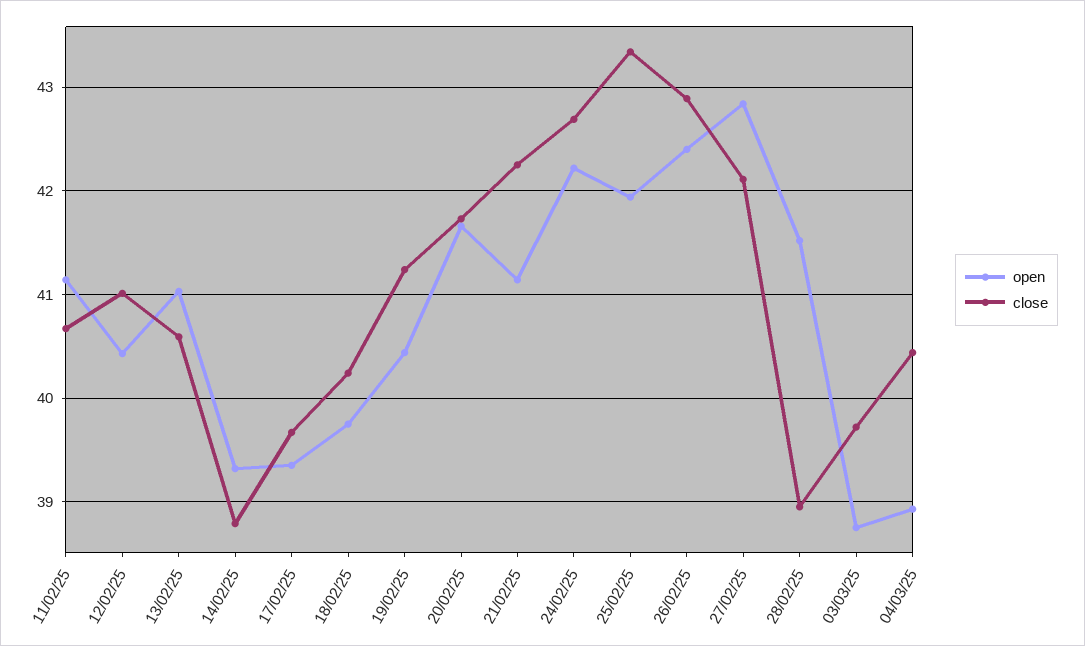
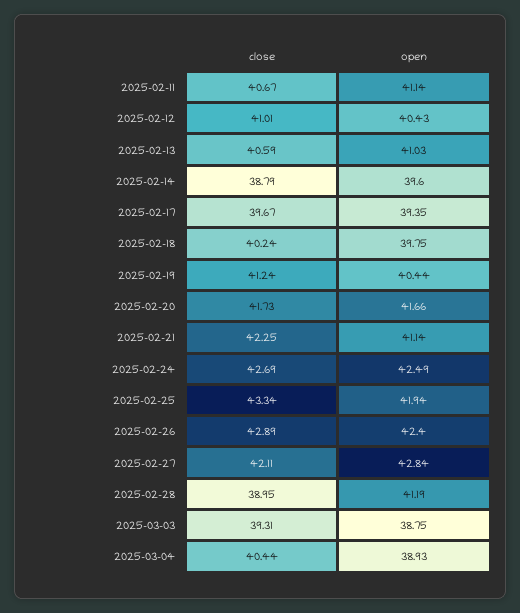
  {
    "open": {
      "11/02/25": 41.14,
      "12/02/25": 40.43,
      "13/02/25": 41.03,
-     "14/02/25": 39.3,
+     "14/02/25": 39.6,
      "17/02/25": 39.35,
      "18/02/25": 39.75,
      "19/02/25": 40.44,
      "20/02/25": 41.66,
      "21/02/25": 41.14,
-     "24/02/25": 42.2,
+     "24/02/25": 42.49,
      "25/02/25": 41.94,
      "26/02/25": 42.4,
      "27/02/25": 42.84,
-     "28/02/25": 41.5,
+     "28/02/25": 41.19,
      "03/03/25": 38.75,
      "04/03/25": 38.93
    },
    "close": {
      "11/02/25": 40.67,
      "12/02/25": 41.01,
      "13/02/25": 40.59,
      "14/02/25": 38.79,
      "17/02/25": 39.67,
      "18/02/25": 40.24,
      "19/02/25": 41.24,
      "20/02/25": 41.73,
      "21/02/25": 42.25,
      "24/02/25": 42.69,
      "25/02/25": 43.34,
      "26/02/25": 42.89,
      "27/02/25": 42.11,
      "28/02/25": 38.95,
-     "03/03/25": 39.7,
+     "03/03/25": 39.31,
      "04/03/25": 40.44
    }
  }

